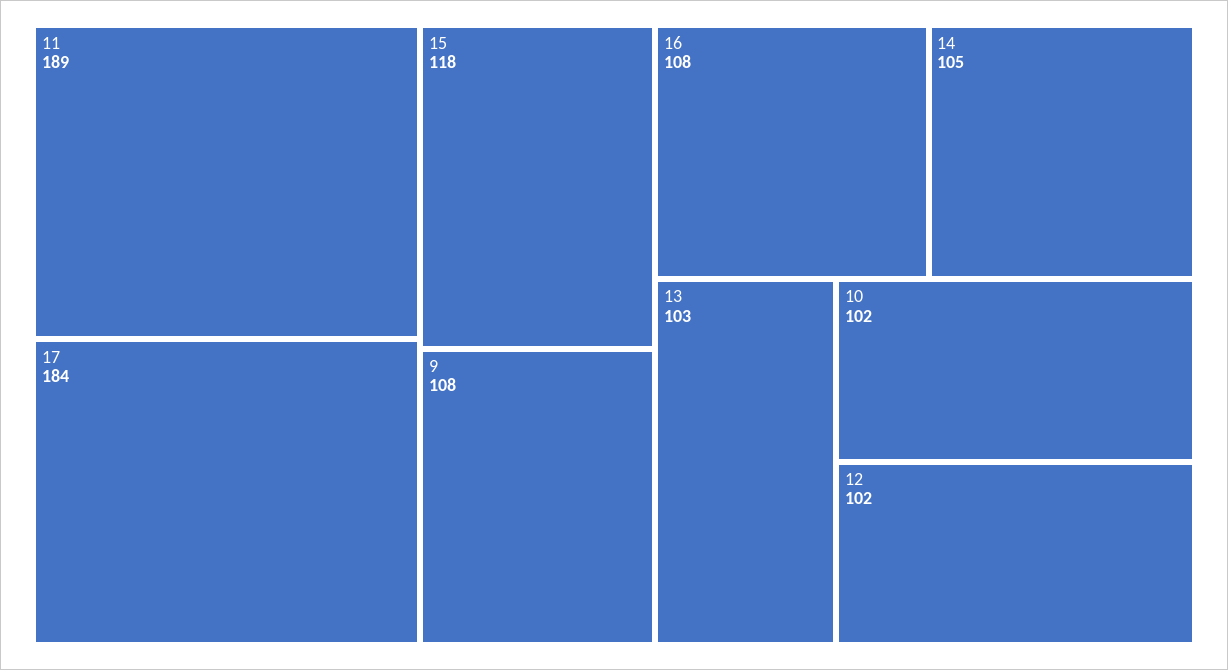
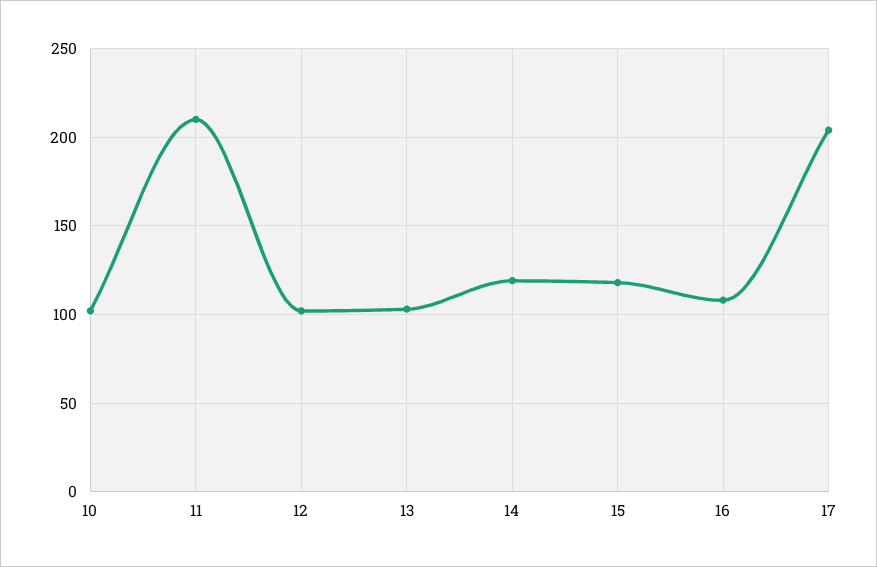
  {
-   "11": 189,
+   "11": 210,
-   "17": 184,
+   "17": 205,
    "15": 118,
-   "9": 108,
    "16": 108,
-   "14": 105,
+   "14": 120,
    "13": 103,
    "10": 102,
    "12": 102
  }

